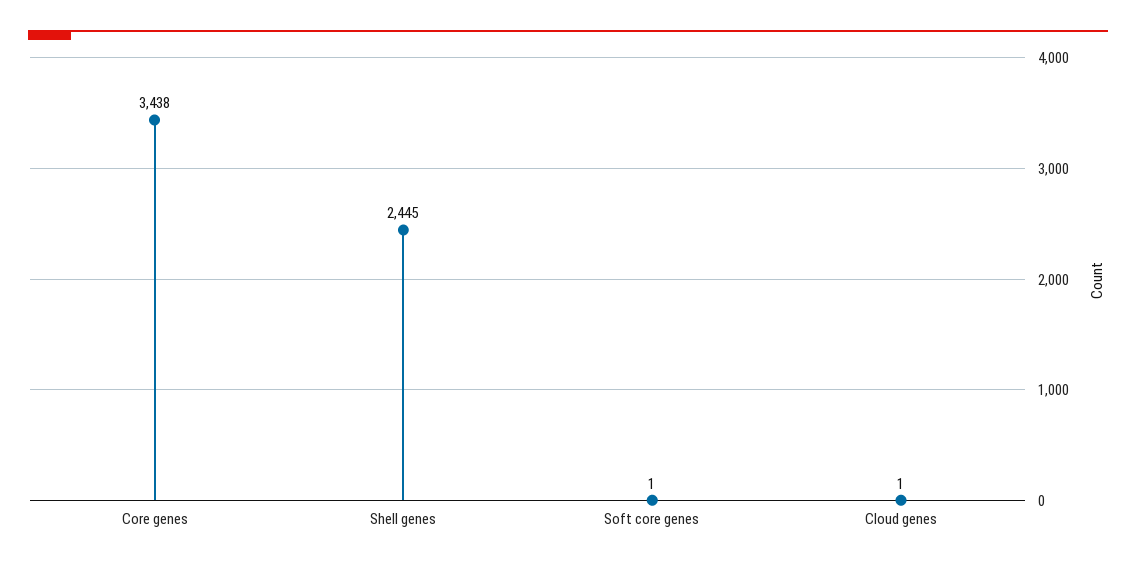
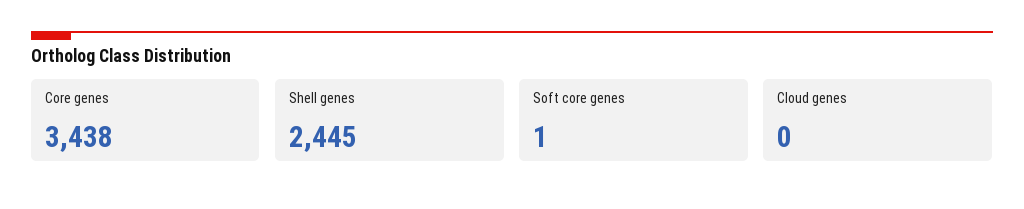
  {
    "Core genes": 3438,
    "Shell genes": 2445,
    "Soft core genes": 1,
-   "Cloud genes": 1
+   "Cloud genes": 0
  }

